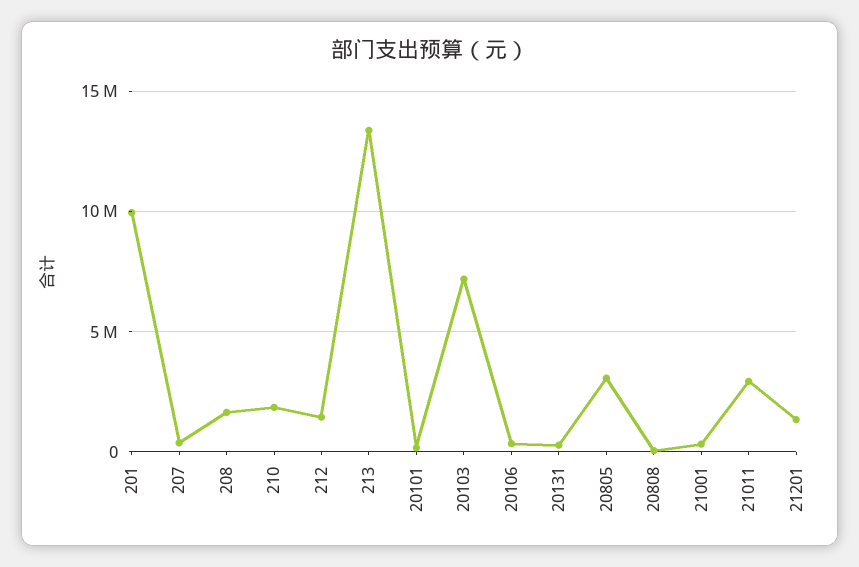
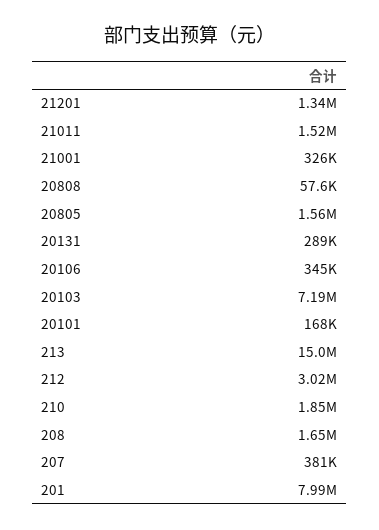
  {
-   "201": 10000000,
+   "201": 7990000,
    "207": 381000,
    "208": 1650000,
    "210": 1850000,
-   "212": 1500000,
+   "212": 3020000,
-   "213": 13500000,
+   "213": 15000000,
    "20101": 168000,
    "20103": 7190000,
    "20106": 345000,
    "20131": 289000,
-   "20805": 3000000,
+   "20805": 1560000,
    "20808": 57600,
    "21001": 326000,
-   "21011": 3000000,
+   "21011": 1520000,
    "21201": 1340000
  }

